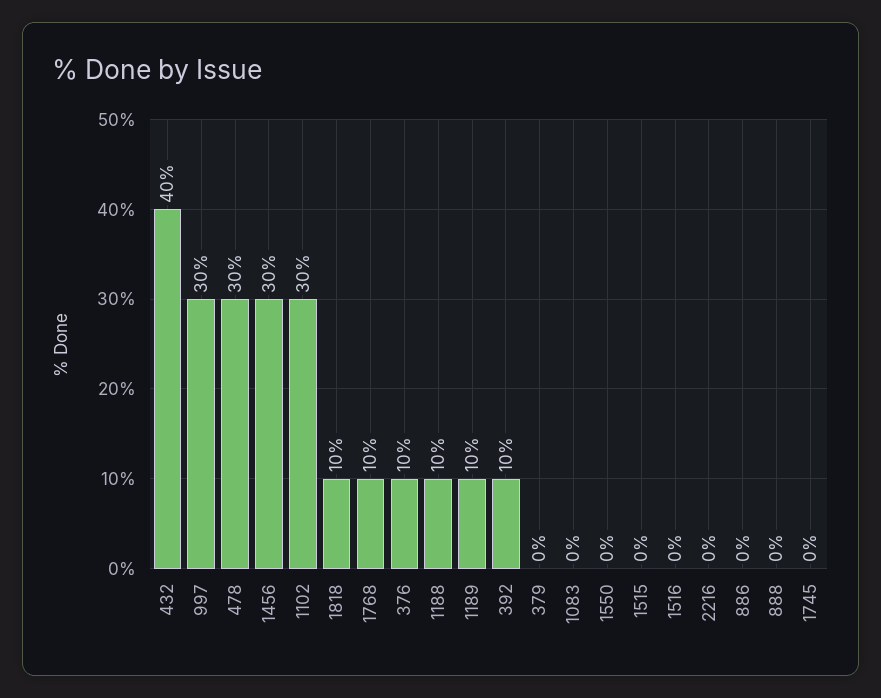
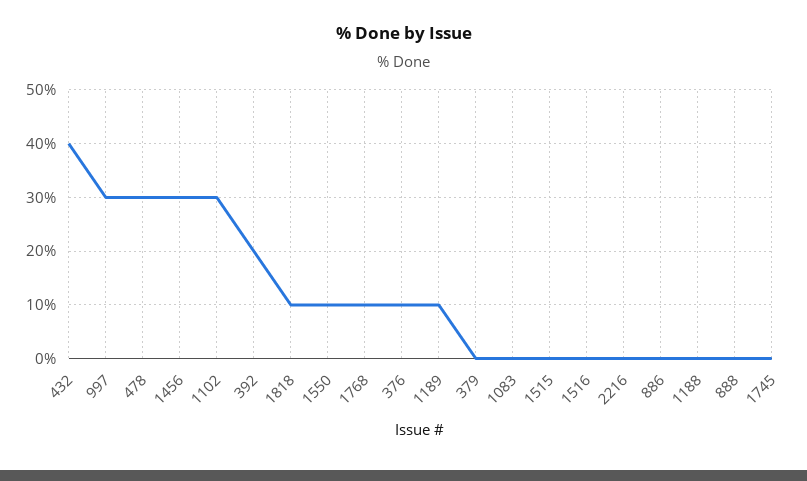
  {
    "432": 40,
    "997": 30,
    "478": 30,
    "1456": 30,
    "1102": 30,
    "1818": 10,
    "1768": 10,
    "376": 10,
-   "1188": 10,
+   "1188": 0,
    "1189": 10,
-   "392": 10,
+   "392": 20,
    "379": 0,
    "1083": 0,
-   "1550": 0,
+   "1550": 10,
    "1515": 0,
    "1516": 0,
    "2216": 0,
    "886": 0,
    "888": 0,
    "1745": 0
  }

